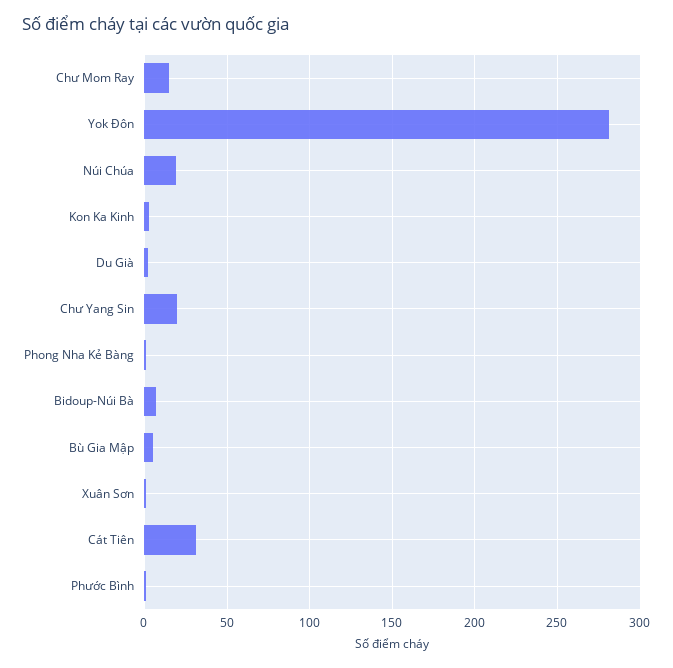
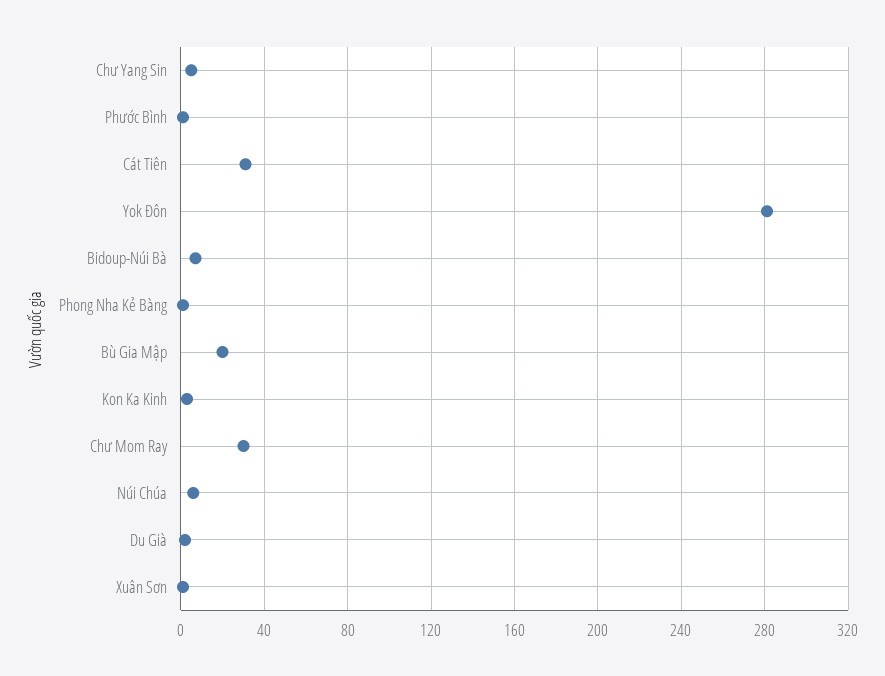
  {
-   "Chư Mom Ray": 15,
+   "Chư Mom Ray": 30,
    "Yok Đôn": 280,
-   "Núi Chúa": 20,
+   "Núi Chúa": 5,
    "Kon Ka Kinh": 5,
    "Du Già": 0,
-   "Chư Yang Sin": 20,
+   "Chư Yang Sin": 5,
    "Phong Nha Kẻ Bàng": 0,
    "Bidoup-Núi Bà": 5,
-   "Bù Gia Mập": 5,
+   "Bù Gia Mập": 20,
    "Xuân Sơn": 0,
    "Cát Tiên": 30,
    "Phước Bình": 0
  }

